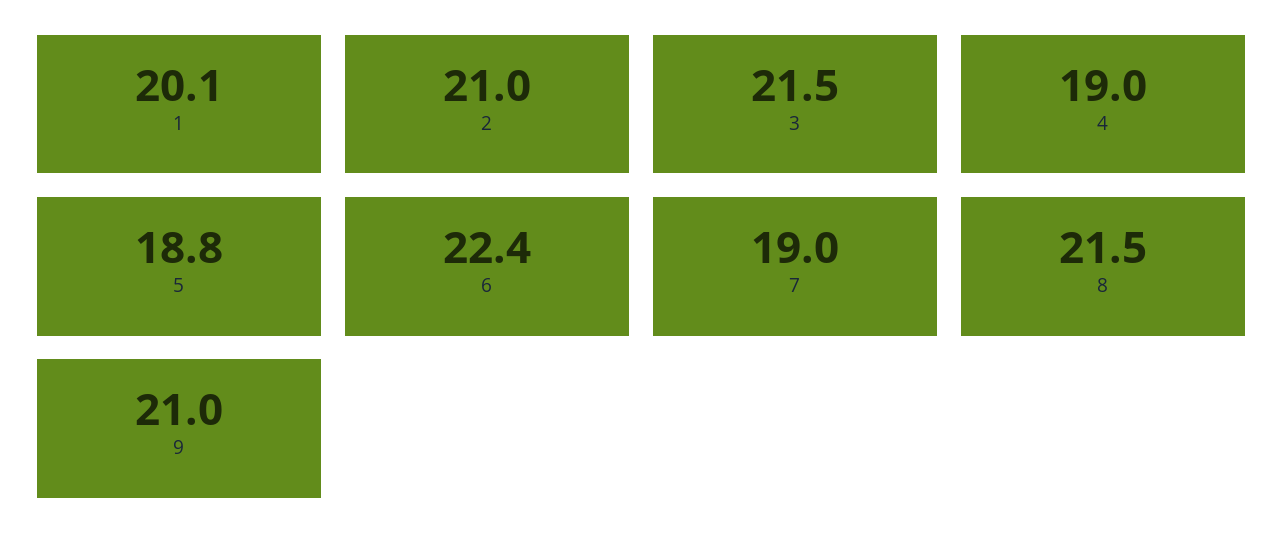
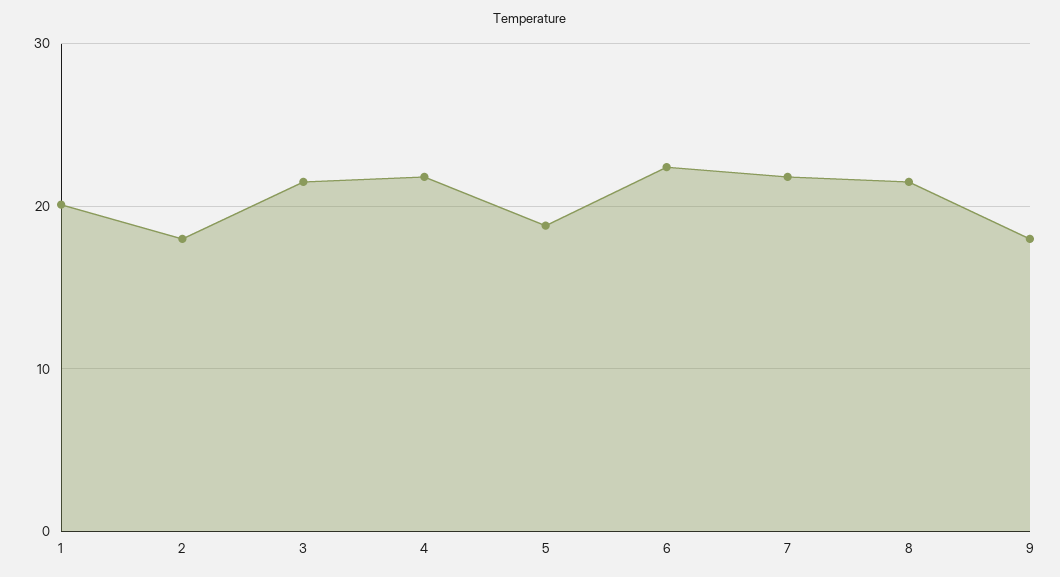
  {
    "1": 20.1,
-   "2": 21,
+   "2": 18,
    "3": 21.5,
-   "4": 19,
+   "4": 22,
    "5": 18.8,
    "6": 22.4,
-   "7": 19,
+   "7": 22,
    "8": 21.5,
-   "9": 21
+   "9": 18
  }

